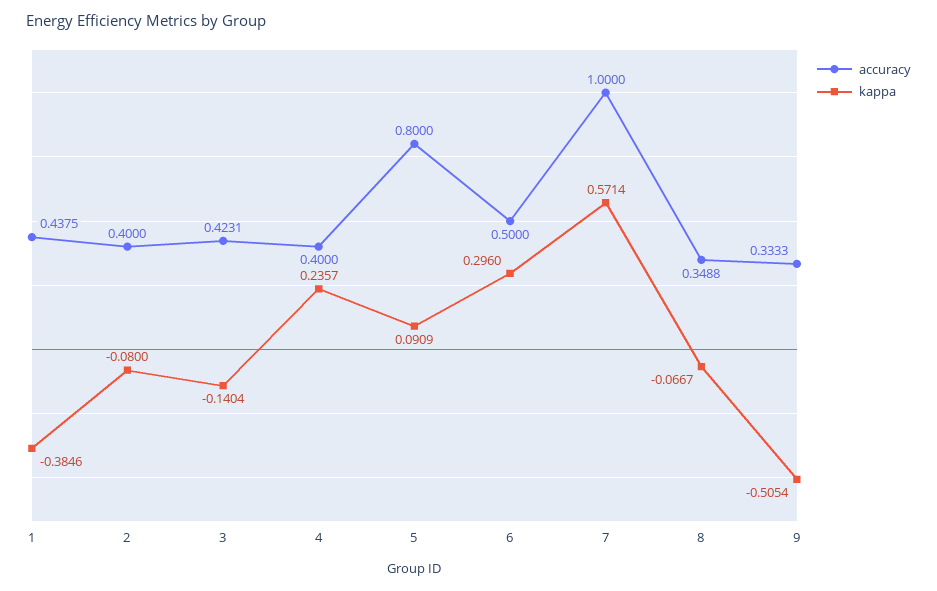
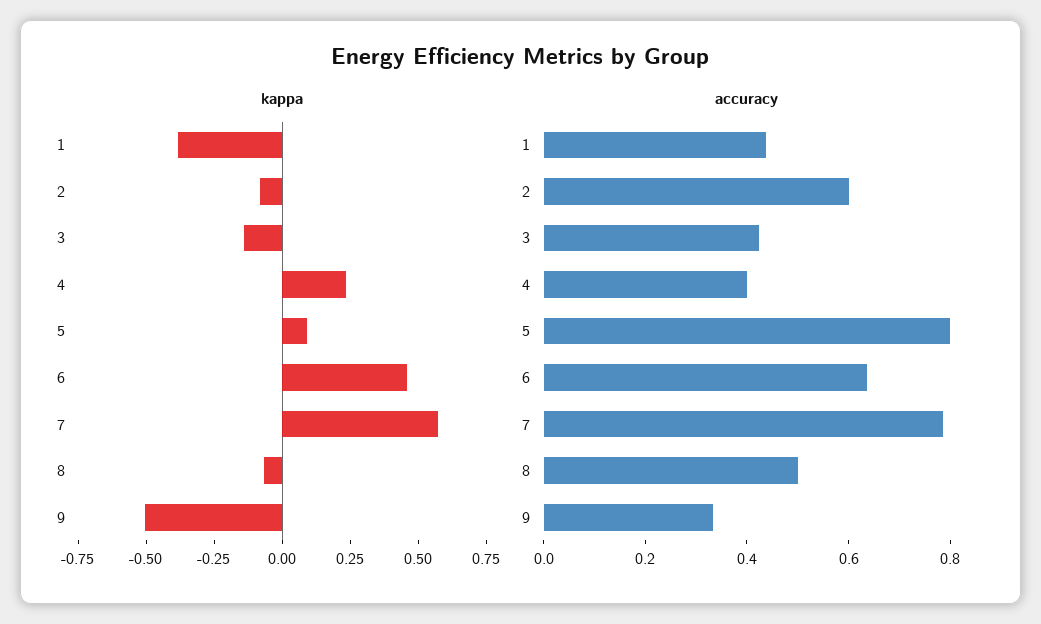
  {
    "accuracy": {
      "1": 0.4375,
-     "2": 0.4,
+     "2": 0.6,
      "3": 0.4231,
      "4": 0.4,
      "5": 0.8,
-     "6": 0.5,
+     "6": 0.65,
-     "7": 1,
+     "7": 0.8,
-     "8": 0.3488,
+     "8": 0.5,
      "9": 0.3333
    },
    "kappa": {
      "1": -0.3846,
      "2": -0.08,
      "3": -0.1404,
      "4": 0.2357,
      "5": 0.0909,
-     "6": 0.296,
+     "6": 0.45,
      "7": 0.5714,
      "8": -0.0667,
      "9": -0.5054
    }
  }

